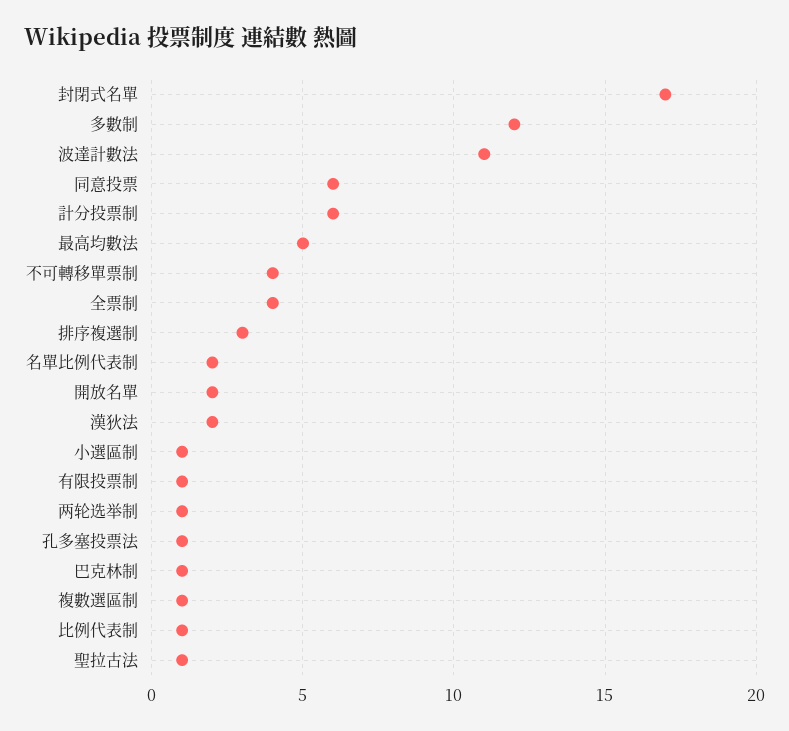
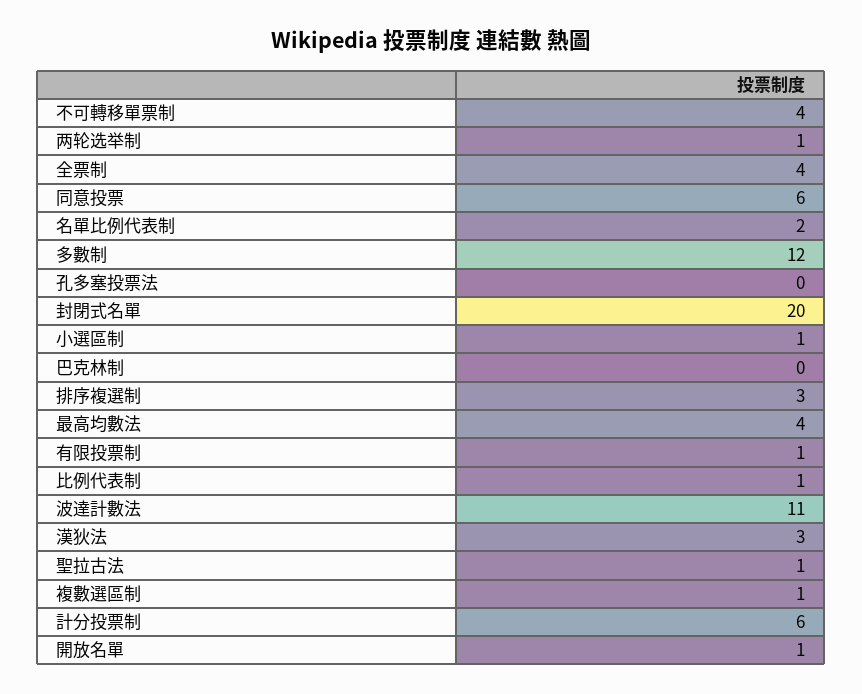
  {
-   "封閉式名單": 17,
+   "封閉式名單": 20,
    "多數制": 12,
    "波達計數法": 11,
    "同意投票": 6,
    "計分投票制": 6,
-   "最高均數法": 5,
+   "最高均數法": 4,
    "不可轉移單票制": 4,
    "全票制": 4,
    "排序複選制": 3,
    "名單比例代表制": 2,
-   "開放名單": 2,
+   "開放名單": 1,
-   "漢狄法": 2,
+   "漢狄法": 3,
    "小選區制": 1,
    "有限投票制": 1,
    "两轮选举制": 1,
-   "孔多塞投票法": 1,
+   "孔多塞投票法": 0,
-   "巴克林制": 1,
+   "巴克林制": 0,
    "複數選區制": 1,
    "比例代表制": 1,
    "聖拉古法": 1
  }

